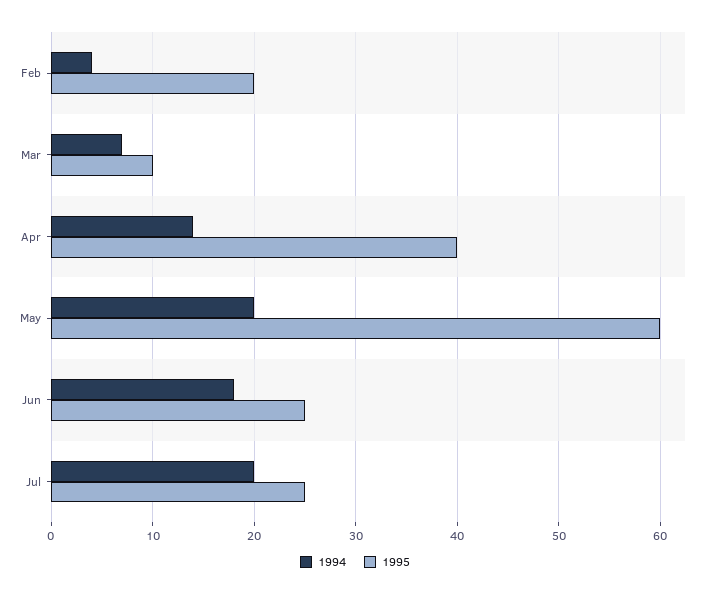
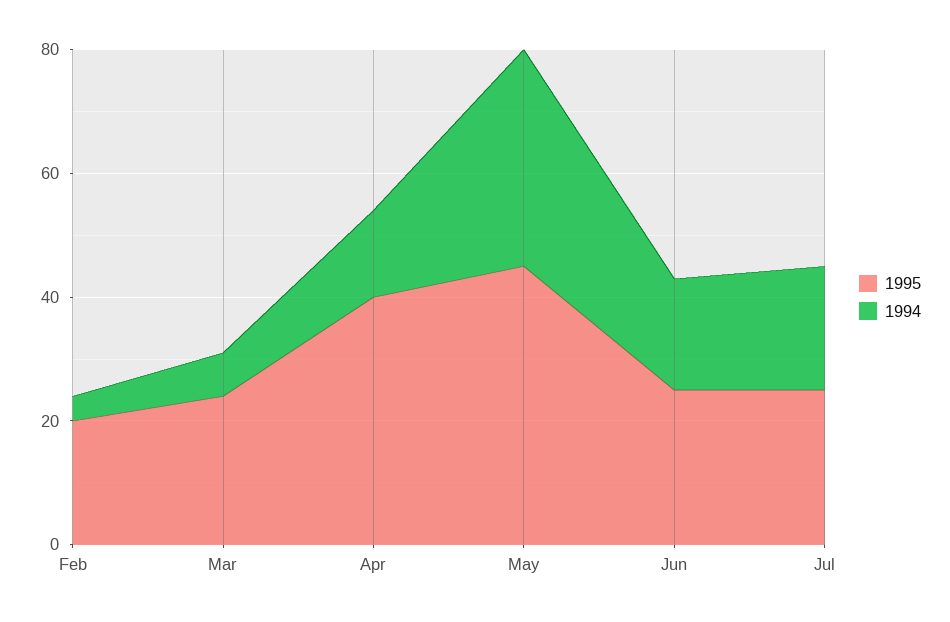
  {
    "1994": {
      "Feb": 4,
      "Mar": 7,
      "Apr": 14,
-     "May": 20,
+     "May": 35,
      "Jun": 18,
      "Jul": 20
    },
    "1995": {
      "Feb": 20,
-     "Mar": 10,
+     "Mar": 25,
      "Apr": 40,
-     "May": 60,
+     "May": 45,
      "Jun": 25,
      "Jul": 25
    }
  }

